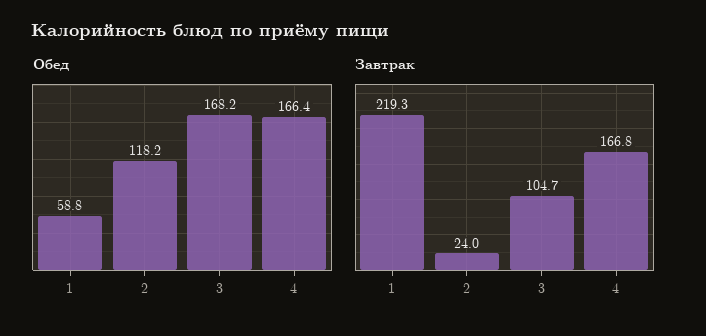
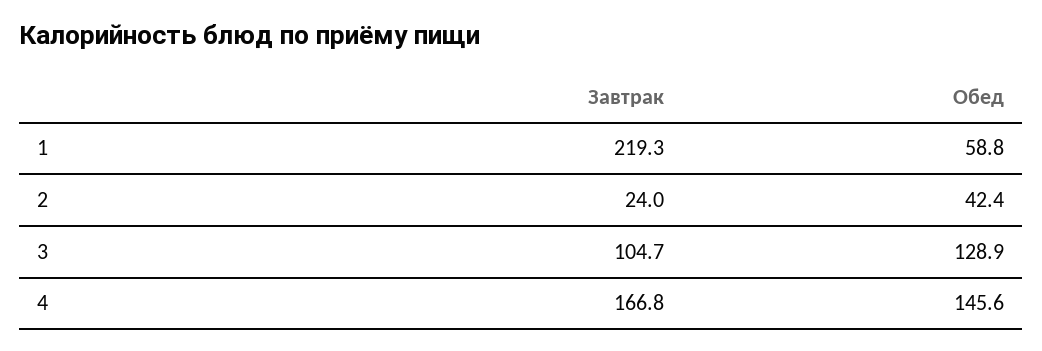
  {
    "Обед": {
      "1": 58.8,
-     "2": 118.2,
+     "2": 42.4,
-     "3": 168.2,
+     "3": 128.9,
-     "4": 166.4
+     "4": 145.6
    },
    "Завтрак": {
      "1": 219.3,
      "2": 24,
      "3": 104.7,
      "4": 166.8
    }
  }

